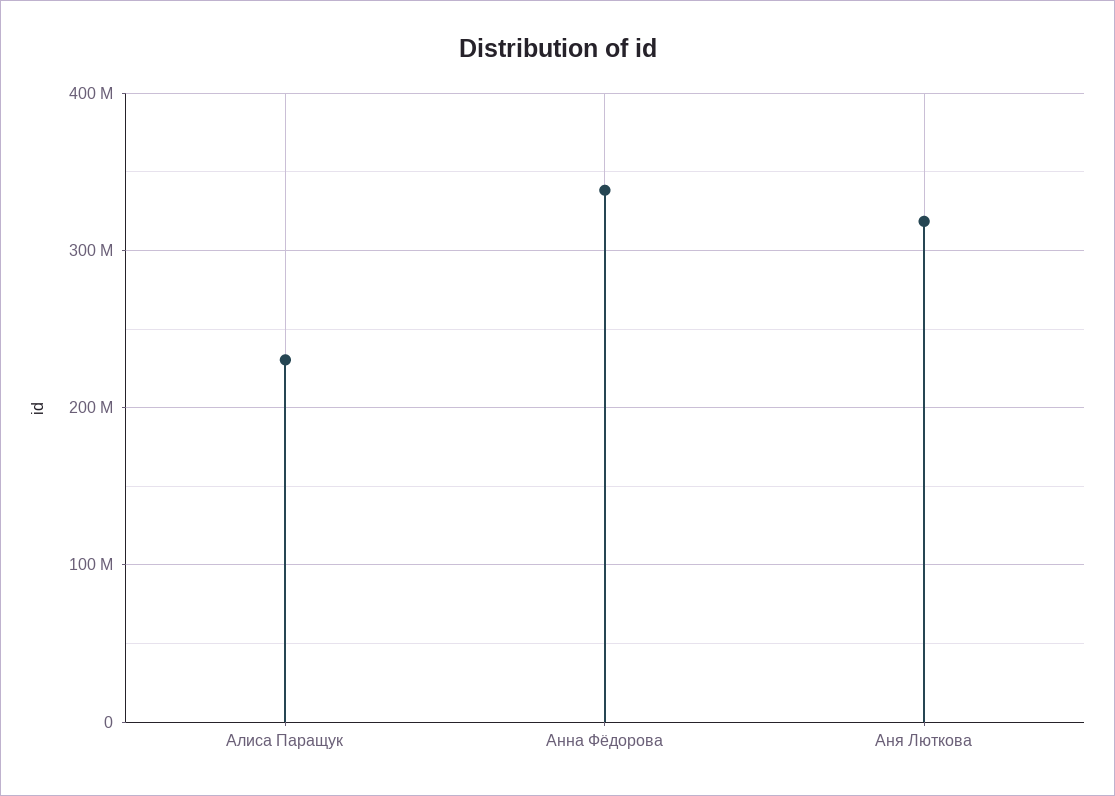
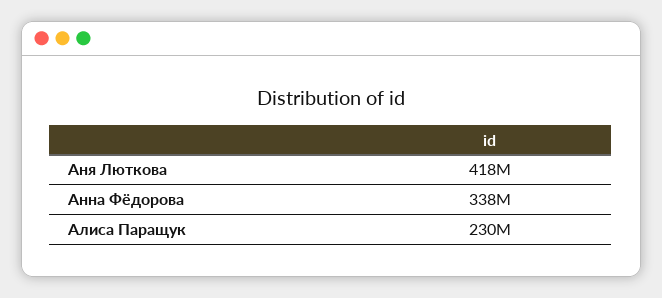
  {
    "Алиса Паращук": 230000000,
    "Анна Фёдорова": 338000000,
-   "Аня Люткова": 320000000
+   "Аня Люткова": 418000000
  }

